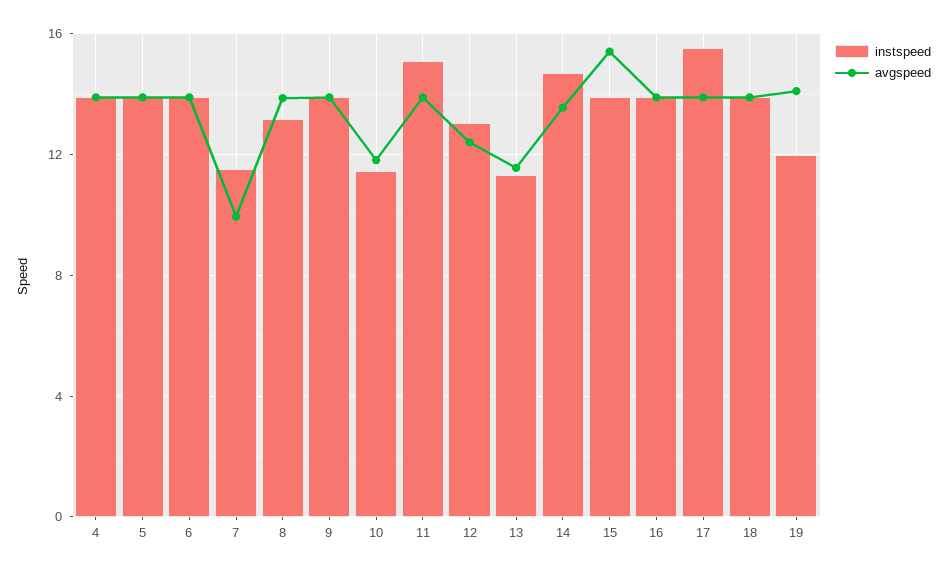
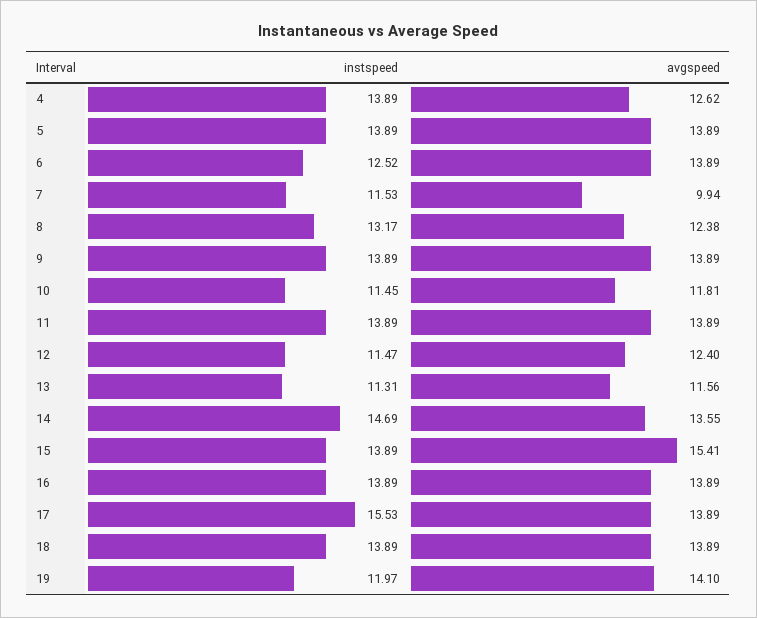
  {
    "instspeed": {
      "4": 13.89,
      "5": 13.89,
-     "6": 14,
+     "6": 12.52,
      "7": 11.53,
      "8": 13.17,
      "9": 13.89,
      "10": 11.45,
-     "11": 15,
+     "11": 13.89,
-     "12": 13,
+     "12": 11.47,
      "13": 11.31,
      "14": 14.69,
      "15": 13.89,
      "16": 13.89,
      "17": 15.53,
      "18": 13.89,
      "19": 11.97
    },
    "avgspeed": {
-     "4": 14,
+     "4": 12.62,
      "5": 13.89,
      "6": 13.89,
      "7": 9.94,
-     "8": 14,
+     "8": 12.38,
      "9": 13.89,
      "10": 11.81,
      "11": 13.89,
      "12": 12.4,
      "13": 11.56,
      "14": 13.55,
      "15": 15.41,
      "16": 13.89,
      "17": 13.89,
      "18": 13.89,
      "19": 14.1
    }
  }

